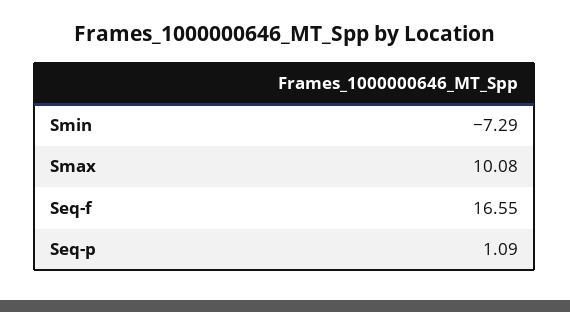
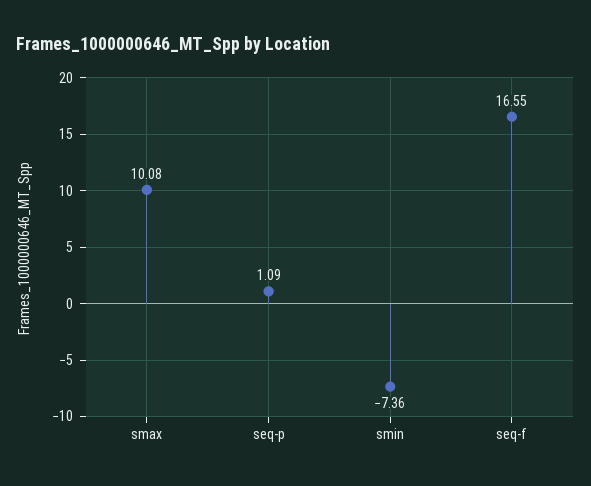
  {
-   "Smin": -7.29,
+   "Smin": -7.36,
    "Smax": 10.08,
    "Seq-f": 16.55,
    "Seq-p": 1.09
  }

